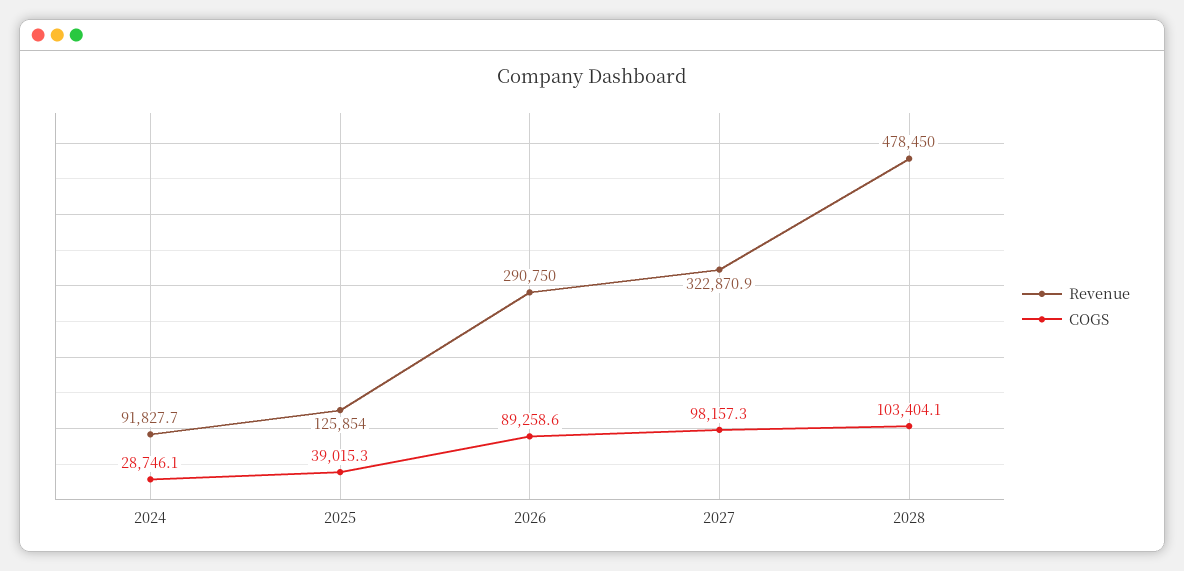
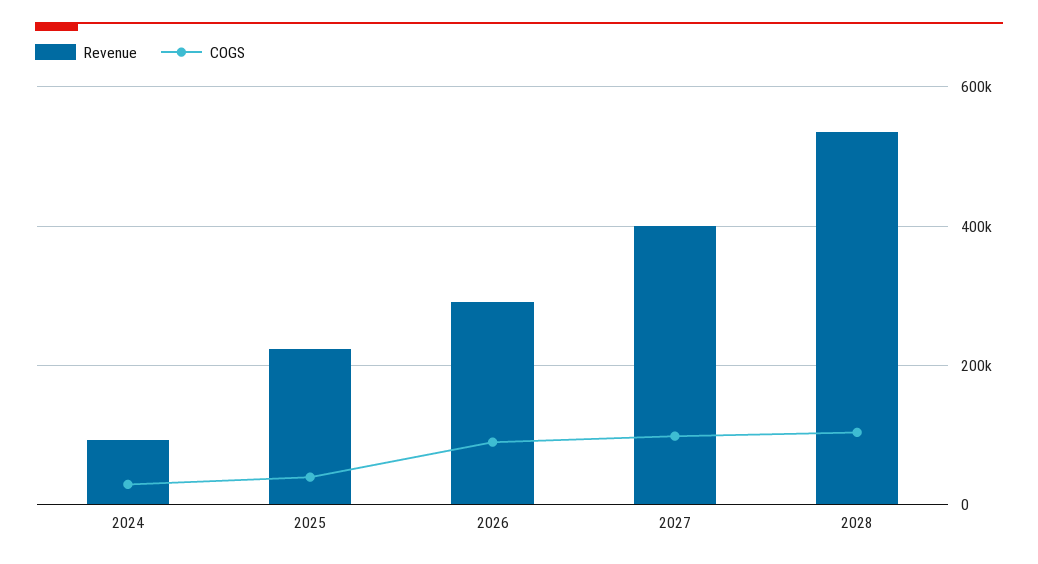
  {
    "Revenue": {
      "2024": 91827.7,
-     "2025": 125854,
+     "2025": 220000,
      "2026": 290750,
-     "2027": 322870.9,
+     "2027": 400000,
-     "2028": 478450
+     "2028": 540000
    },
    "COGS": {
      "2024": 28746.1,
      "2025": 39015.3,
      "2026": 89258.6,
      "2027": 98157.3,
      "2028": 103404.1
    }
  }

